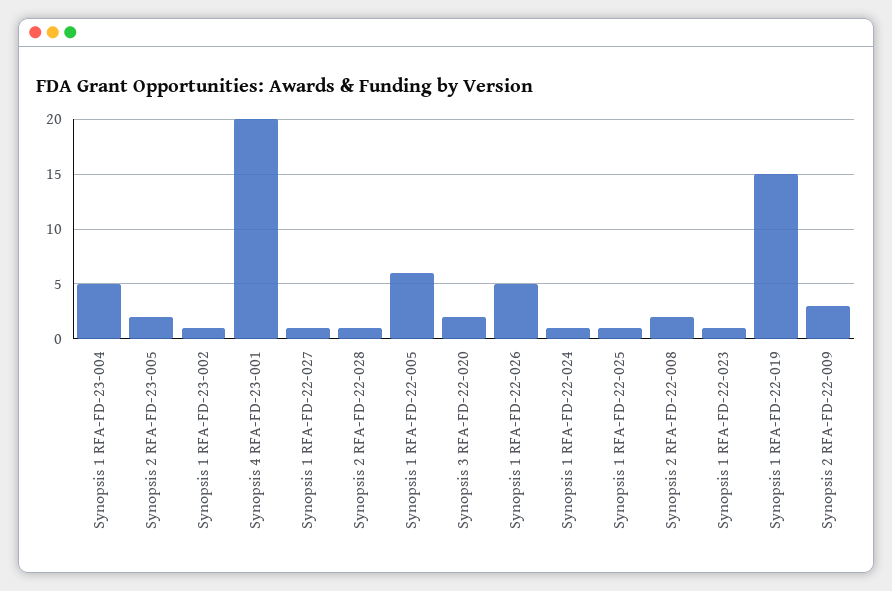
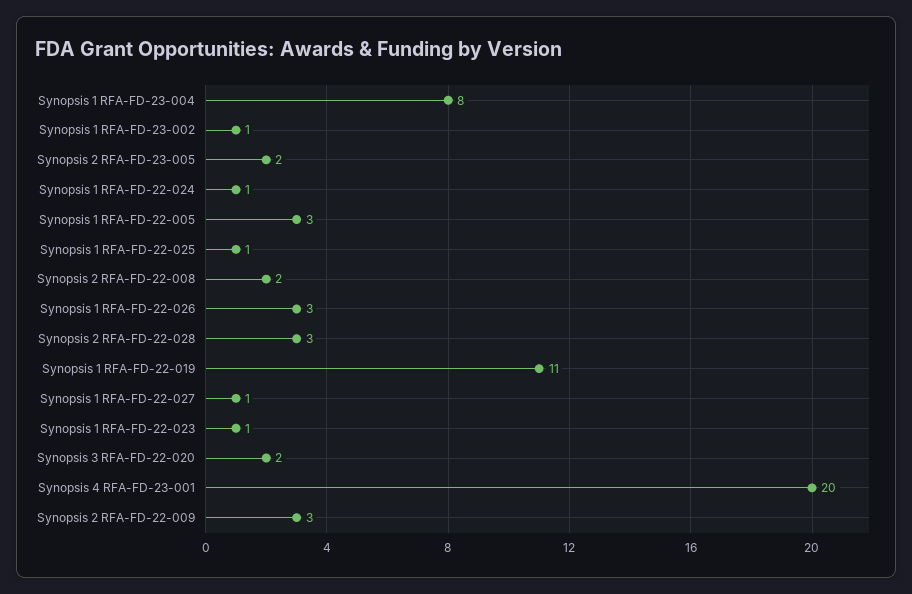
  {
-   "Synopsis 1 RFA-FD-23-004": 5,
+   "Synopsis 1 RFA-FD-23-004": 8,
    "Synopsis 2 RFA-FD-23-005": 2,
    "Synopsis 1 RFA-FD-23-002": 1,
    "Synopsis 4 RFA-FD-23-001": 20,
    "Synopsis 1 RFA-FD-22-027": 1,
-   "Synopsis 2 RFA-FD-22-028": 1,
+   "Synopsis 2 RFA-FD-22-028": 3,
-   "Synopsis 1 RFA-FD-22-005": 6,
+   "Synopsis 1 RFA-FD-22-005": 3,
    "Synopsis 3 RFA-FD-22-020": 2,
-   "Synopsis 1 RFA-FD-22-026": 5,
+   "Synopsis 1 RFA-FD-22-026": 3,
    "Synopsis 1 RFA-FD-22-024": 1,
    "Synopsis 1 RFA-FD-22-025": 1,
    "Synopsis 2 RFA-FD-22-008": 2,
    "Synopsis 1 RFA-FD-22-023": 1,
-   "Synopsis 1 RFA-FD-22-019": 15,
+   "Synopsis 1 RFA-FD-22-019": 11,
    "Synopsis 2 RFA-FD-22-009": 3
  }

